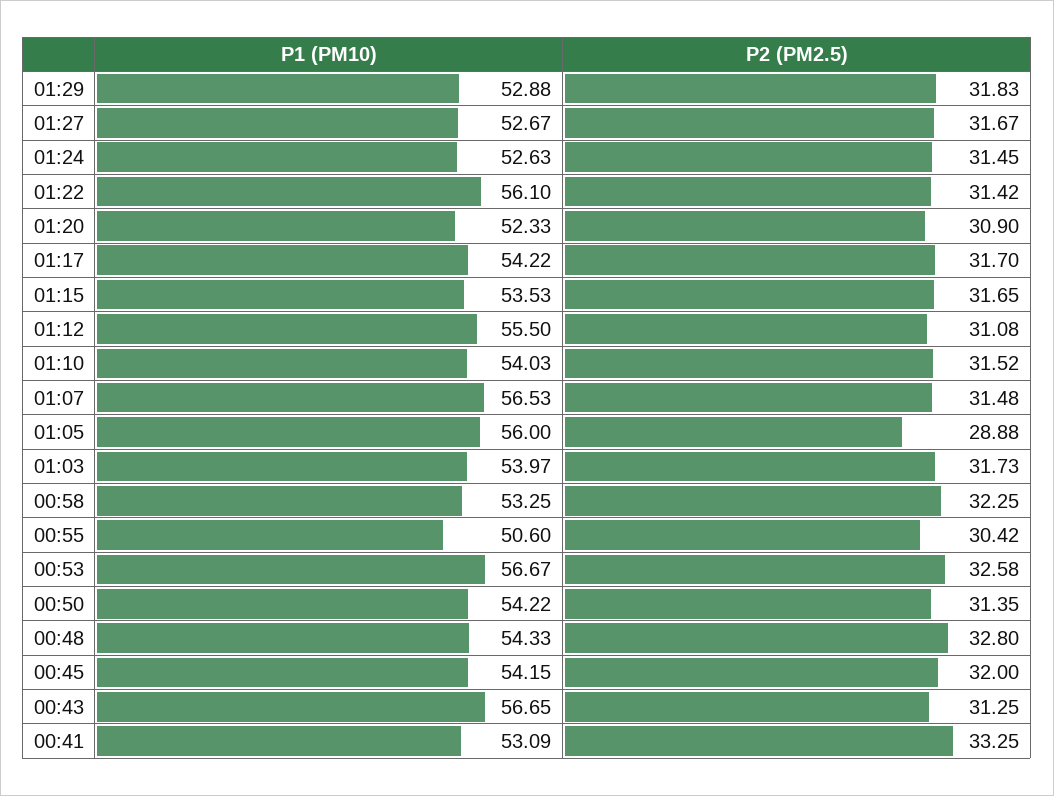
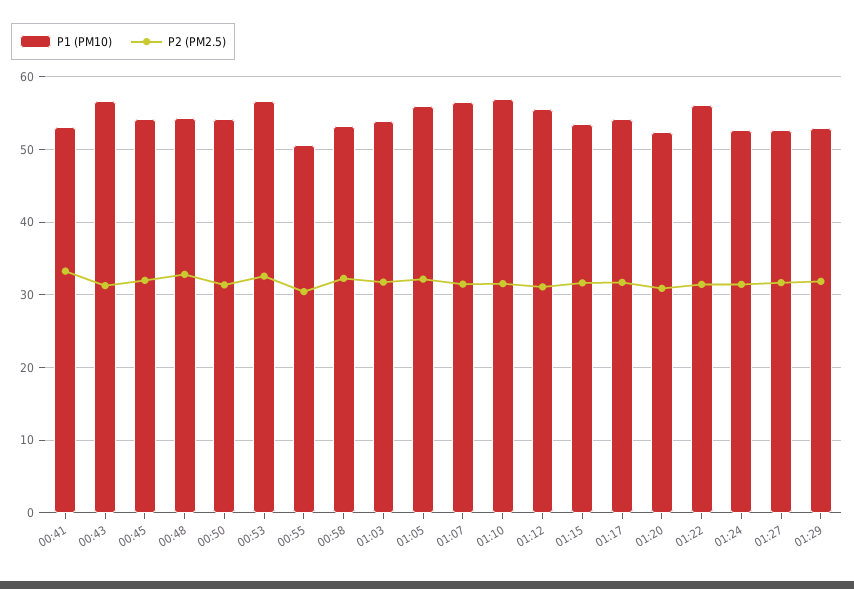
  {
    "P1 (PM10)": {
      "01:29": 52.88,
      "01:27": 52.67,
      "01:24": 52.63,
      "01:22": 56.1,
      "01:20": 52.33,
      "01:17": 54.22,
      "01:15": 53.53,
      "01:12": 55.5,
-     "01:10": 54.03,
+     "01:10": 57,
      "01:07": 56.53,
      "01:05": 56,
      "01:03": 53.97,
      "00:58": 53.25,
      "00:55": 50.6,
      "00:53": 56.67,
      "00:50": 54.22,
      "00:48": 54.33,
      "00:45": 54.15,
      "00:43": 56.65,
      "00:41": 53.09
    },
    "P2 (PM2.5)": {
      "01:29": 31.83,
      "01:27": 31.67,
      "01:24": 31.45,
      "01:22": 31.42,
      "01:20": 30.9,
      "01:17": 31.7,
      "01:15": 31.65,
      "01:12": 31.08,
      "01:10": 31.52,
      "01:07": 31.48,
-     "01:05": 28.88,
+     "01:05": 32,
      "01:03": 31.73,
      "00:58": 32.25,
      "00:55": 30.42,
      "00:53": 32.58,
      "00:50": 31.35,
      "00:48": 32.8,
      "00:45": 32,
      "00:43": 31.25,
      "00:41": 33.25
    }
  }

